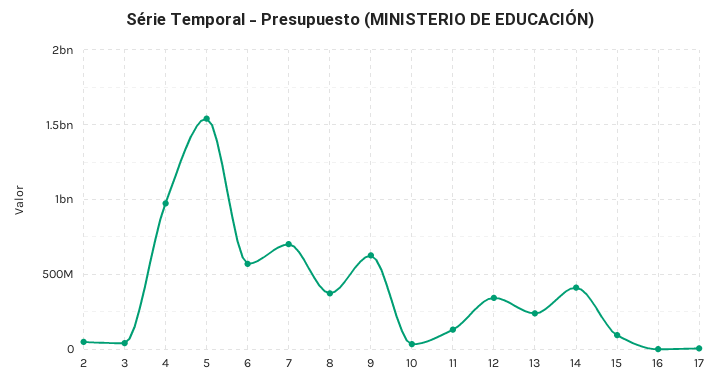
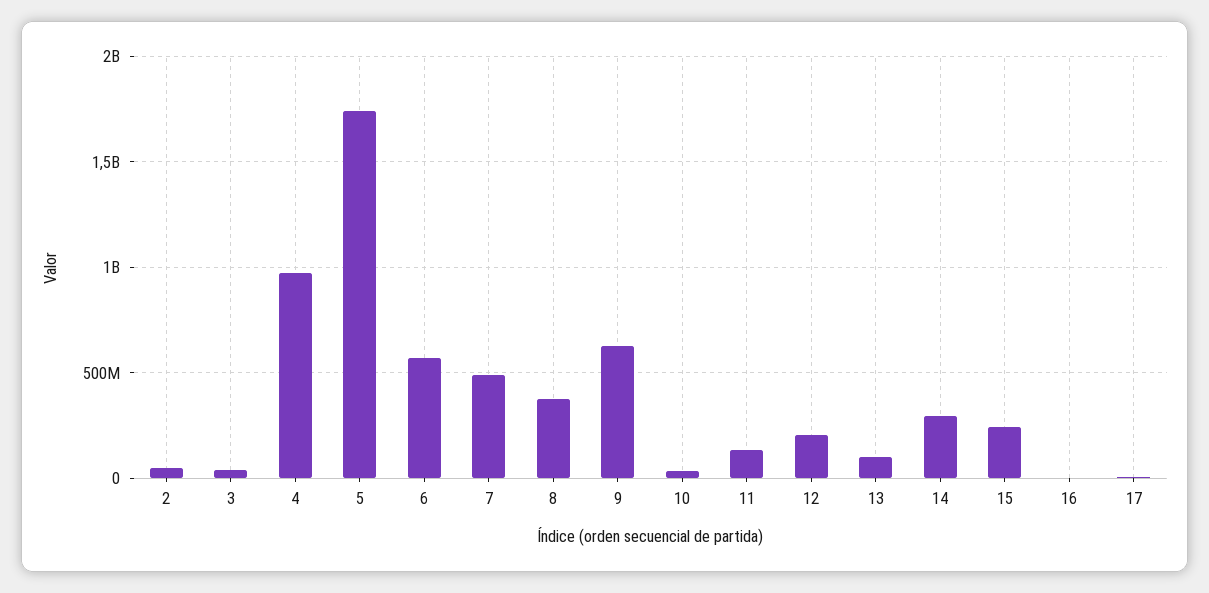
  {
    "2": 50000000,
    "3": 50000000,
    "4": 950000000,
-   "5": 1550000000,
+   "5": 1750000000,
    "6": 550000000,
-   "7": 700000000,
+   "7": 500000000,
    "8": 350000000,
    "9": 650000000,
    "10": 50000000,
    "11": 150000000,
-   "12": 350000000,
+   "12": 200000000,
-   "13": 250000000,
+   "13": 100000000,
-   "14": 400000000,
+   "14": 300000000,
-   "15": 100000000,
+   "15": 250000000,
    "16": 0,
    "17": 0
  }

